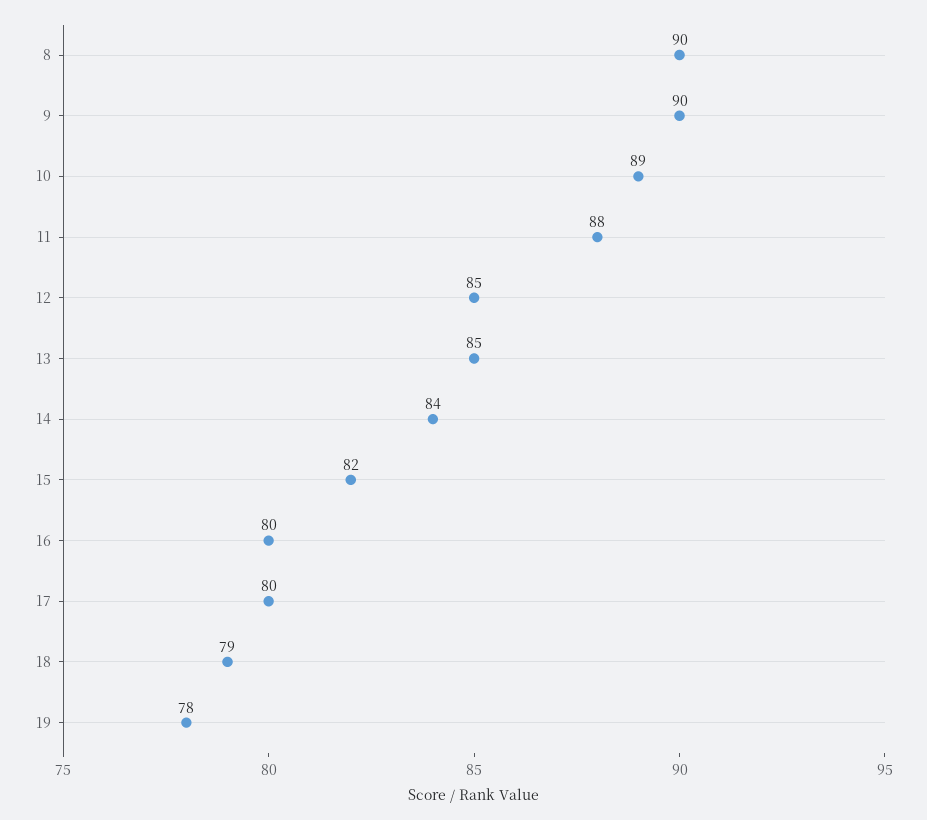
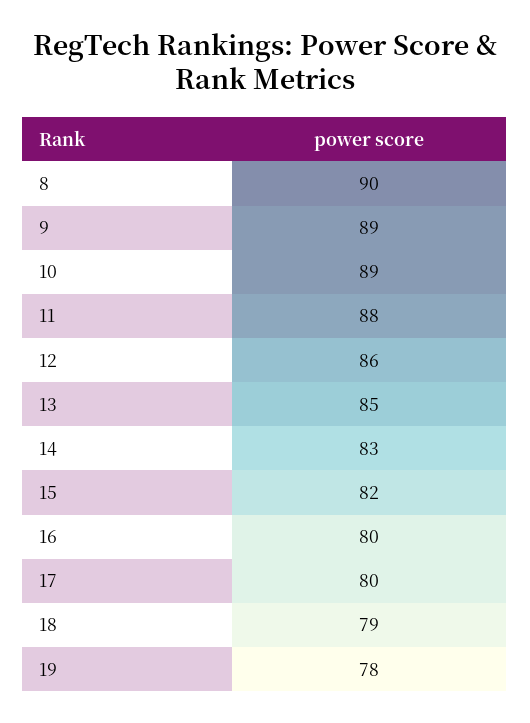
  {
    "8": 90,
-   "9": 90,
+   "9": 89,
    "10": 89,
    "11": 88,
-   "12": 85,
+   "12": 86,
    "13": 85,
-   "14": 84,
+   "14": 83,
    "15": 82,
    "16": 80,
    "17": 80,
    "18": 79,
    "19": 78
  }

